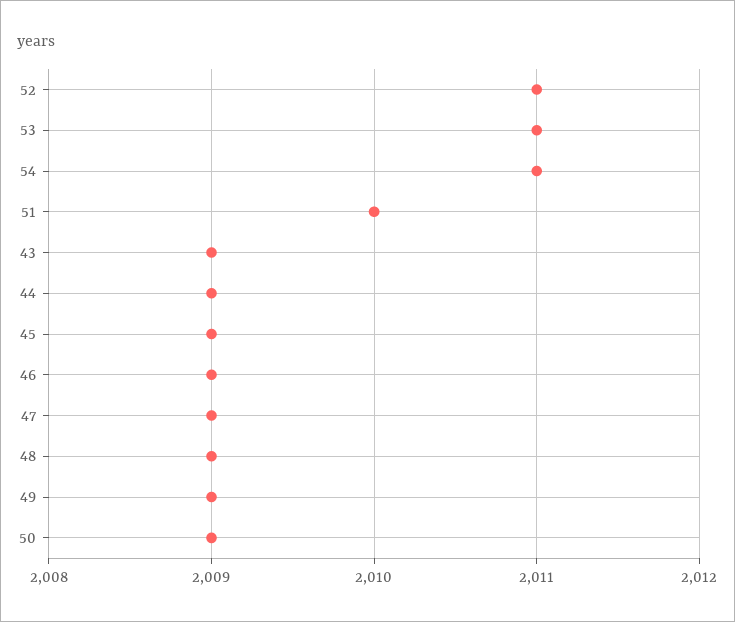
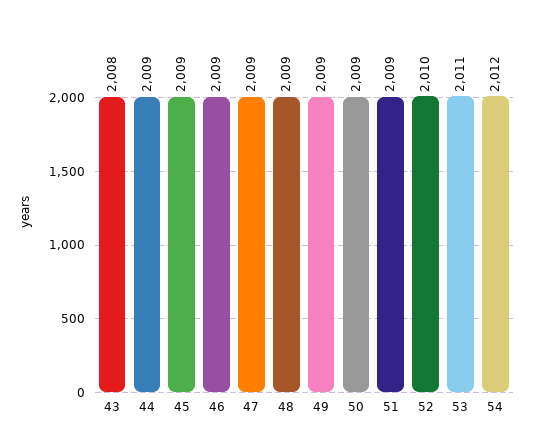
  {
-   "52": 2011,
+   "52": 2010,
    "53": 2011,
-   "54": 2011,
+   "54": 2012,
-   "51": 2010,
+   "51": 2009,
-   "43": 2009,
+   "43": 2008,
    "44": 2009,
    "45": 2009,
    "46": 2009,
    "47": 2009,
    "48": 2009,
    "49": 2009,
    "50": 2009
  }

